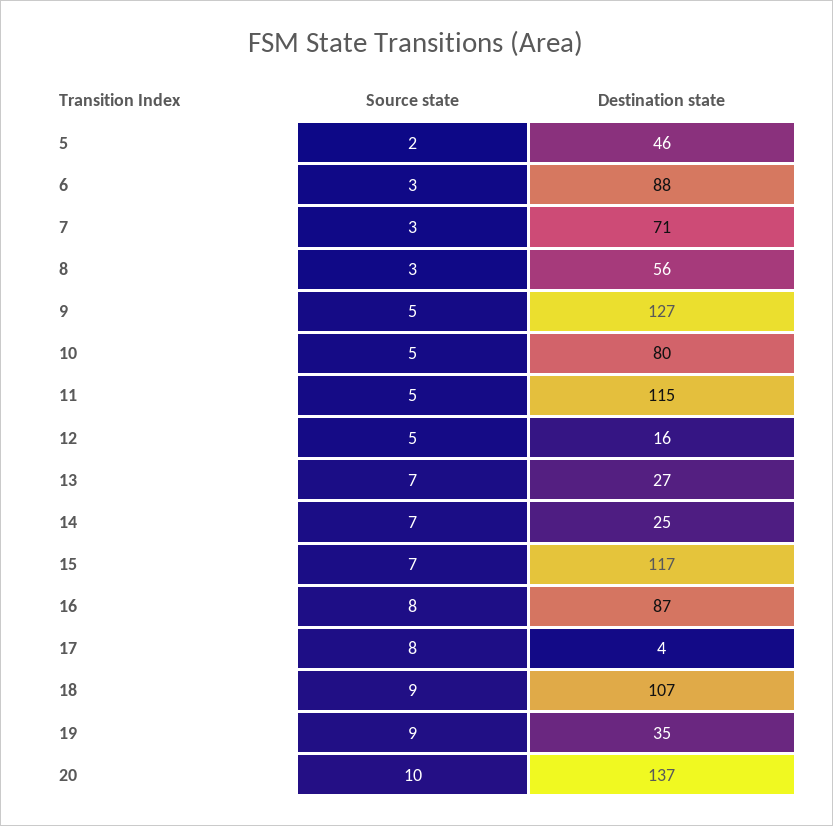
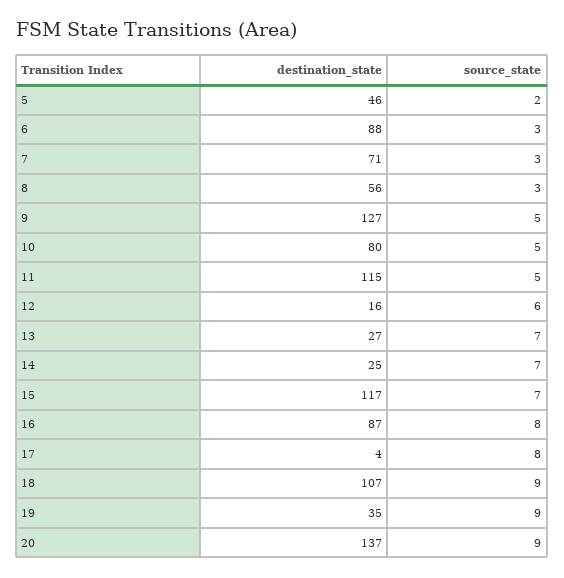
  {
    "Source state": {
      "5": 2,
      "6": 3,
      "7": 3,
      "8": 3,
      "9": 5,
      "10": 5,
      "11": 5,
-     "12": 5,
+     "12": 6,
      "13": 7,
      "14": 7,
      "15": 7,
      "16": 8,
      "17": 8,
      "18": 9,
      "19": 9,
-     "20": 10
+     "20": 9
    },
    "Destination state": {
      "5": 46,
      "6": 88,
      "7": 71,
      "8": 56,
      "9": 127,
      "10": 80,
      "11": 115,
      "12": 16,
      "13": 27,
      "14": 25,
      "15": 117,
      "16": 87,
      "17": 4,
      "18": 107,
      "19": 35,
      "20": 137
    }
  }

